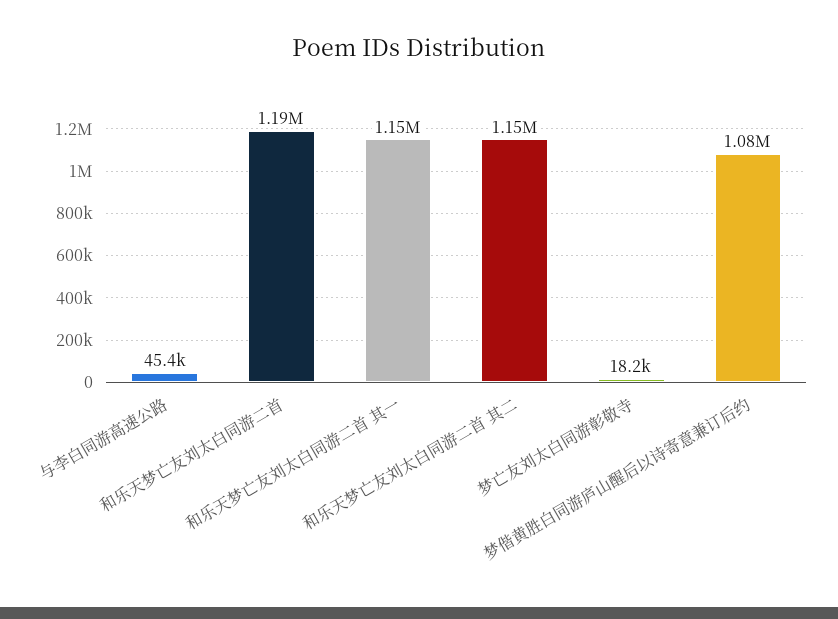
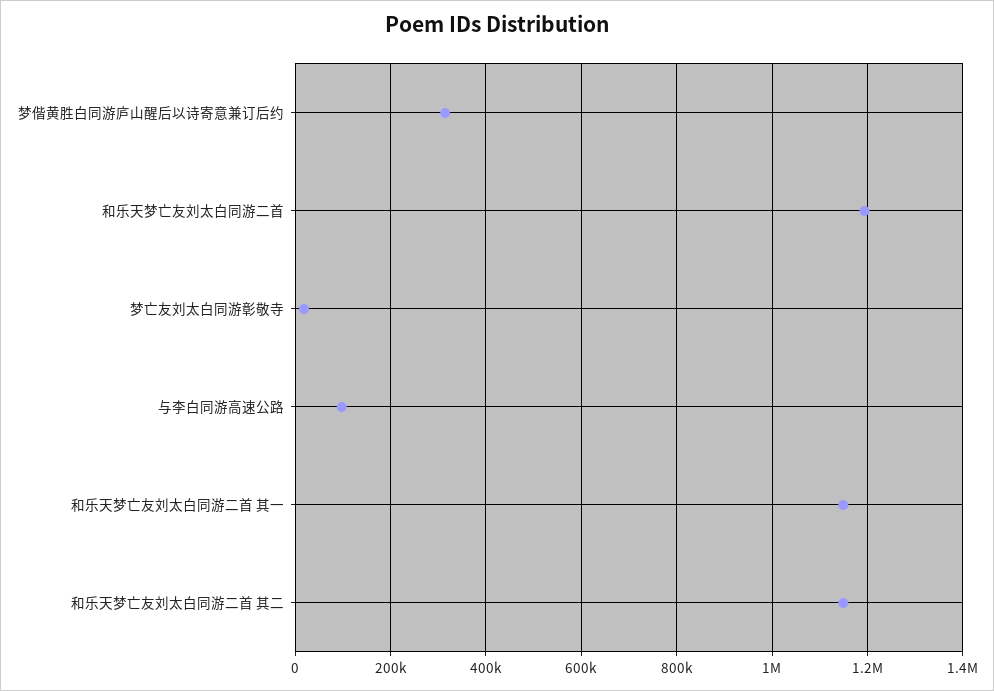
  {
-   "与李白同游高速公路": 45400,
+   "与李白同游高速公路": 100000,
    "和乐天梦亡友刘太白同游二首": 1190000,
    "和乐天梦亡友刘太白同游二首 其一": 1150000,
    "和乐天梦亡友刘太白同游二首 其二": 1150000,
    "梦亡友刘太白同游彰敬寺": 18200,
-   "梦偕黄胜白同游庐山醒后以诗寄意兼订后约": 1080000
+   "梦偕黄胜白同游庐山醒后以诗寄意兼订后约": 320000
  }

